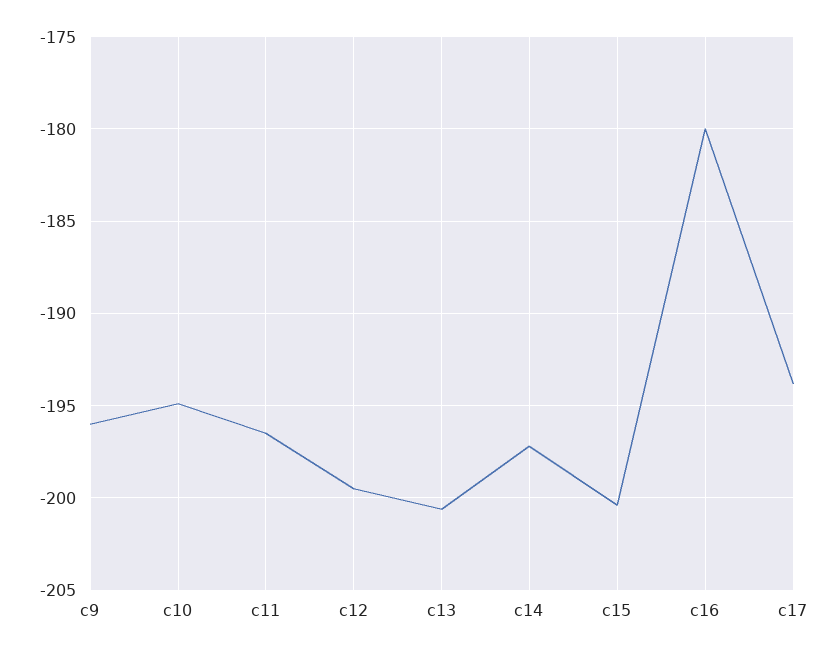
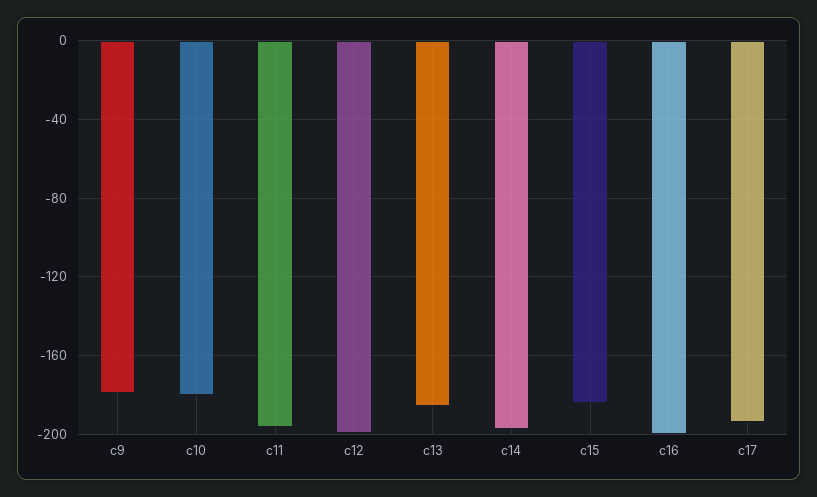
  {
-   "c9": -196,
+   "c9": -180,
-   "c10": -195,
+   "c10": -180,
    "c11": -196.5,
    "c12": -199.5,
-   "c13": -200.5,
+   "c13": -185,
    "c14": -197,
-   "c15": -200.5,
+   "c15": -185,
-   "c16": -180,
+   "c16": -200,
    "c17": -194
  }

